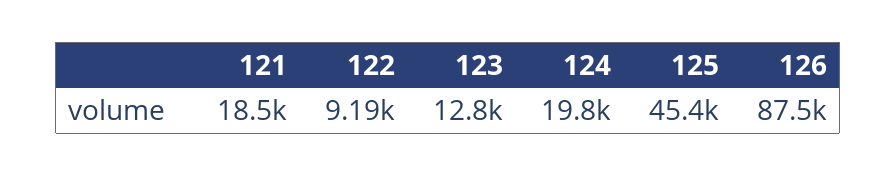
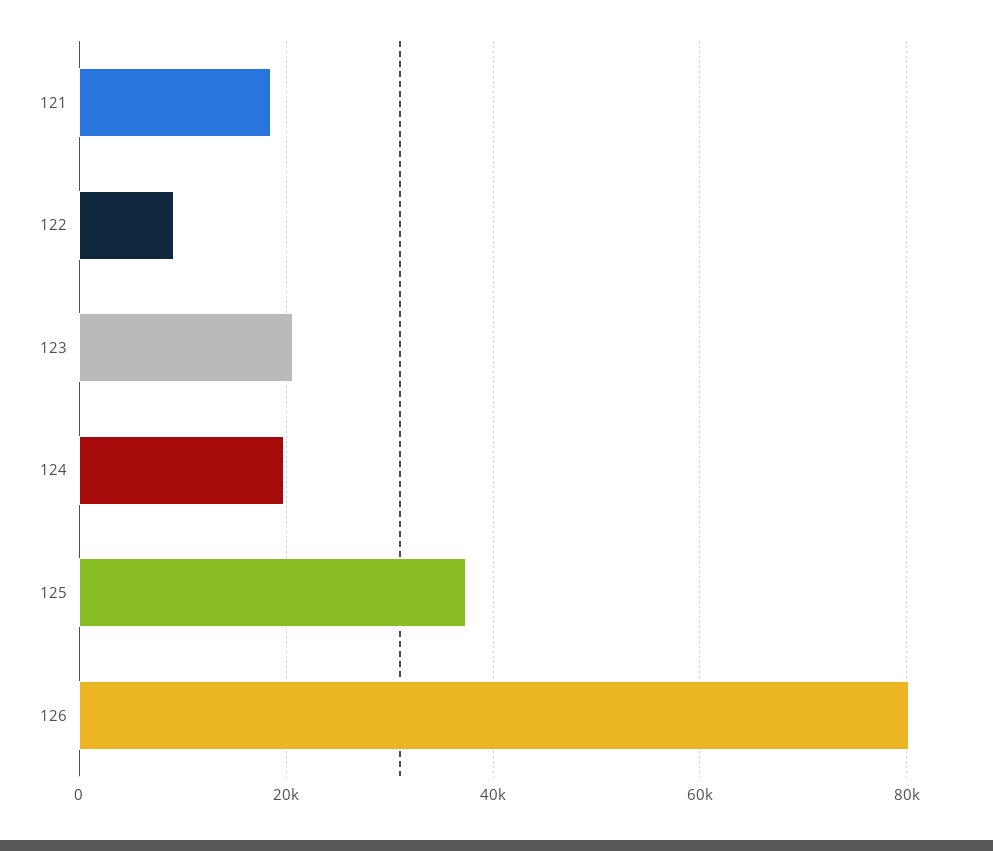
  {
    "121": 18500,
    "122": 9190,
-   "123": 12800,
+   "123": 20000,
    "124": 19800,
-   "125": 45400,
+   "125": 38000,
-   "126": 87500
+   "126": 80000
  }

